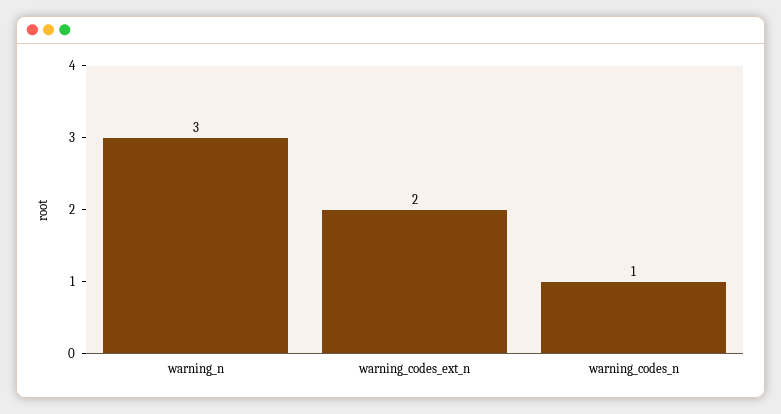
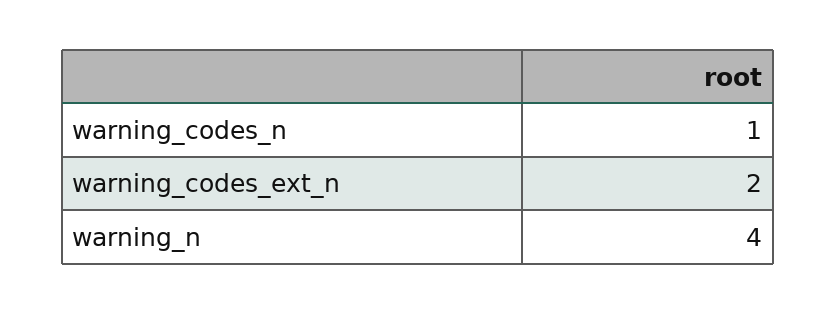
  {
-   "warning_n": 3,
+   "warning_n": 4,
    "warning_codes_ext_n": 2,
    "warning_codes_n": 1
  }

